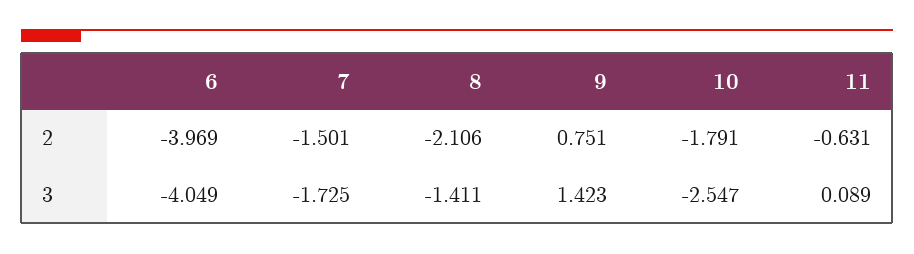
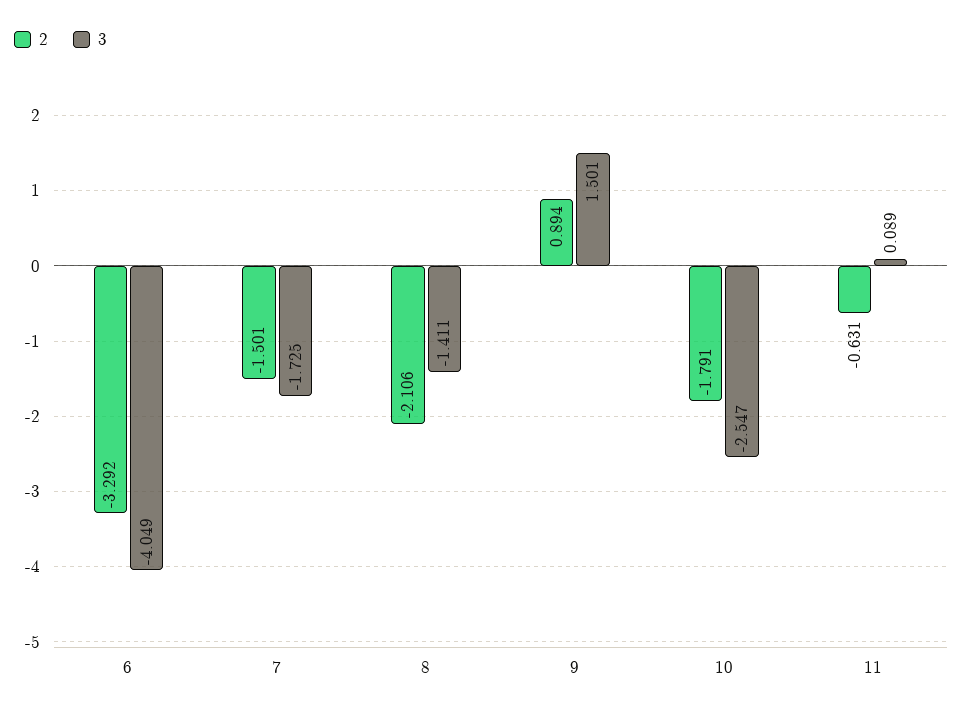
  {
    "2": {
-     "6": -3.969,
+     "6": -3.292,
      "7": -1.501,
      "8": -2.106,
-     "9": 0.751,
+     "9": 0.894,
      "10": -1.791,
      "11": -0.631
    },
    "3": {
      "6": -4.049,
      "7": -1.725,
      "8": -1.411,
-     "9": 1.423,
+     "9": 1.501,
      "10": -2.547,
      "11": 0.089
    }
  }

